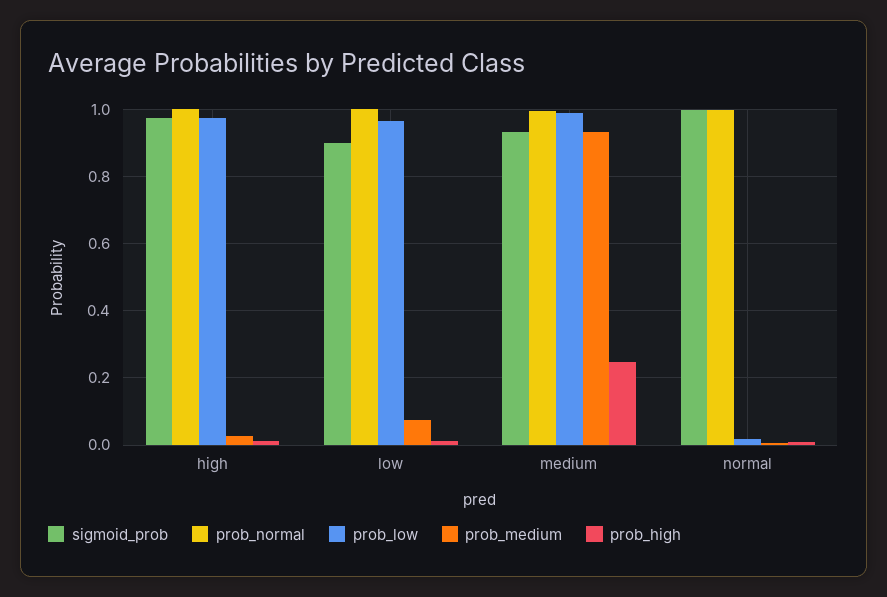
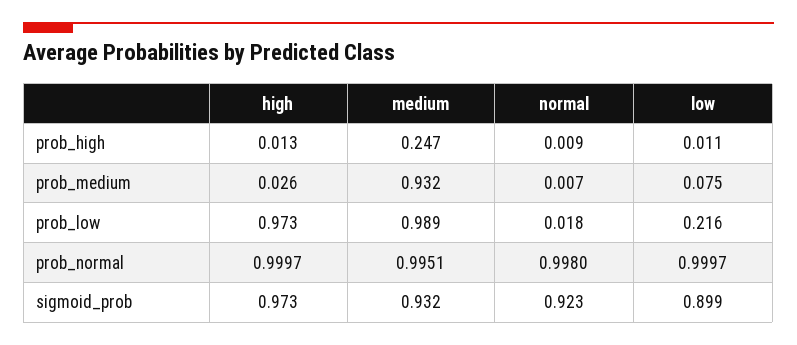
  {
    "sigmoid_prob": {
      "high": 0.973,
      "low": 0.899,
      "medium": 0.932,
-     "normal": 1
+     "normal": 0.923
    },
    "prob_normal": {
      "high": 0.9997,
      "low": 0.9997,
      "medium": 0.9951,
      "normal": 0.998
    },
    "prob_low": {
      "high": 0.973,
-     "low": 0.96,
+     "low": 0.216,
      "medium": 0.989,
      "normal": 0.018
    },
    "prob_medium": {
      "high": 0.026,
      "low": 0.075,
      "medium": 0.932,
      "normal": 0.007
    },
    "prob_high": {
      "high": 0.013,
      "low": 0.011,
      "medium": 0.247,
      "normal": 0.009
    }
  }

